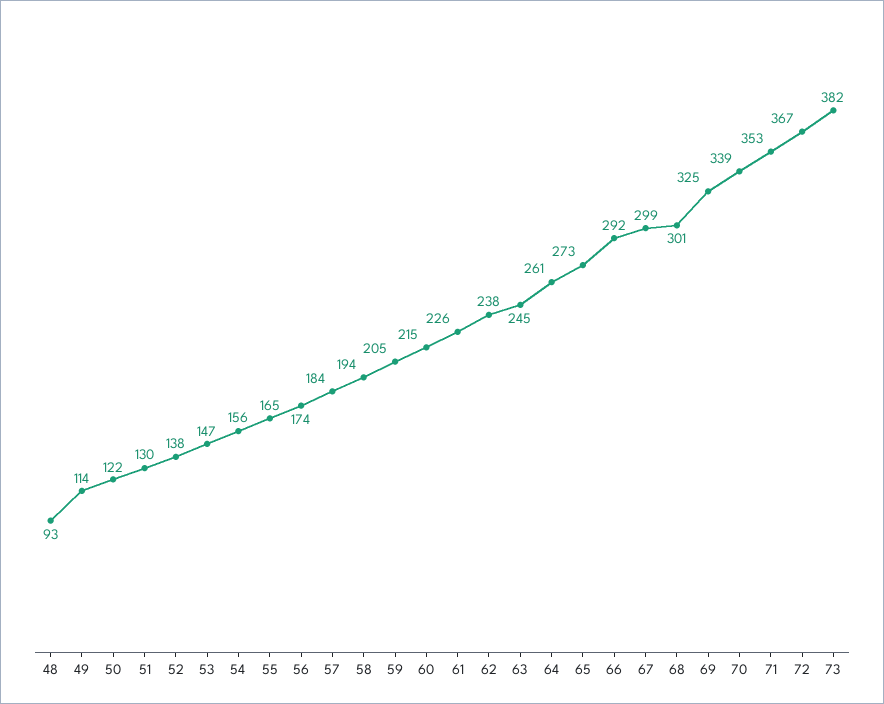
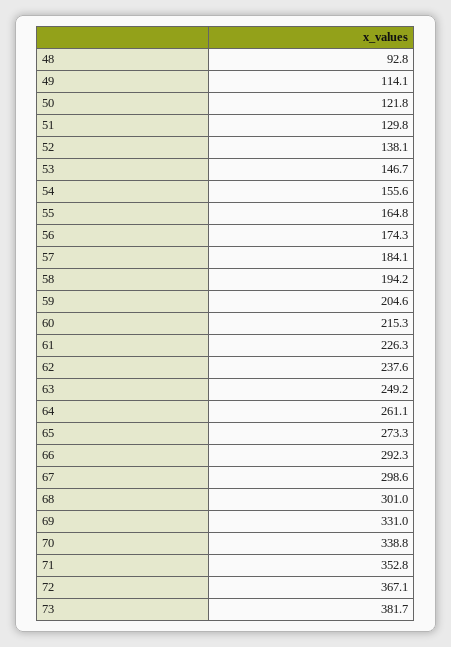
  {
    "48": 92.8,
    "49": 114.1,
    "50": 121.8,
    "51": 129.8,
    "52": 138.1,
    "53": 146.7,
    "54": 155.6,
    "55": 164.8,
    "56": 174.3,
    "57": 184.1,
    "58": 194.2,
    "59": 204.6,
    "60": 215.3,
    "61": 226.3,
    "62": 237.6,
-   "63": 245,
+   "63": 249.2,
    "64": 261.1,
    "65": 273.3,
    "66": 292.3,
    "67": 298.6,
    "68": 301,
-   "69": 325,
+   "69": 331,
    "70": 338.8,
    "71": 352.8,
    "72": 367.1,
    "73": 381.7
  }

